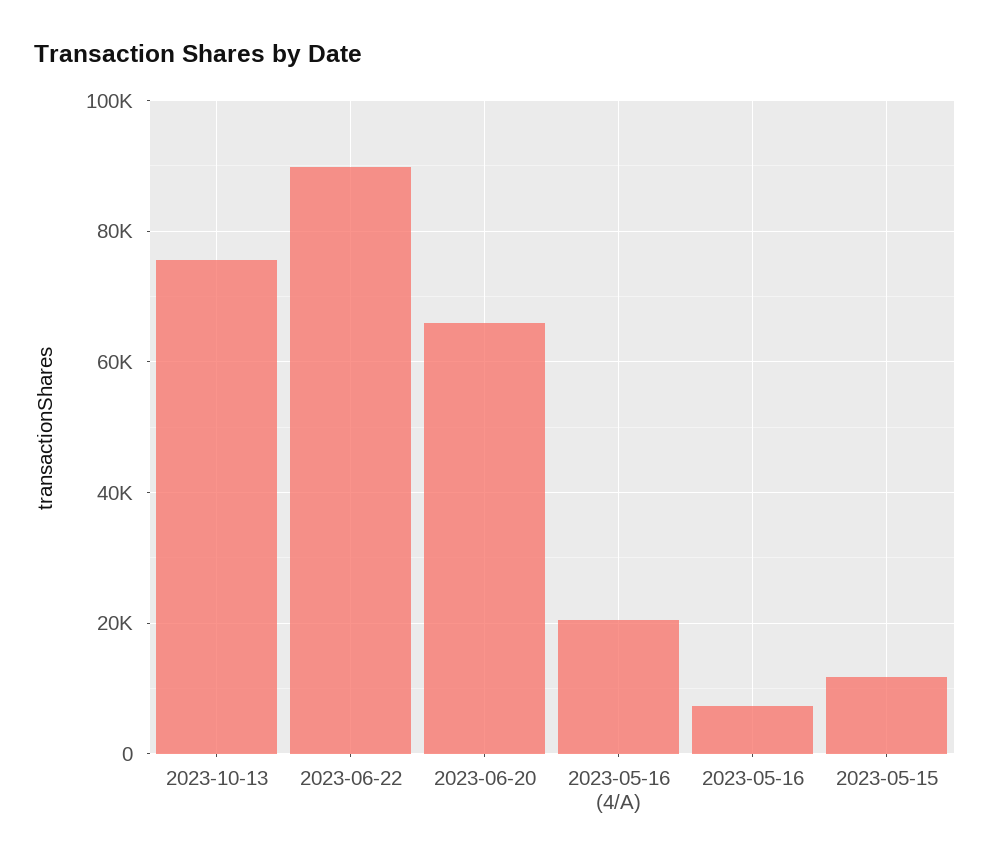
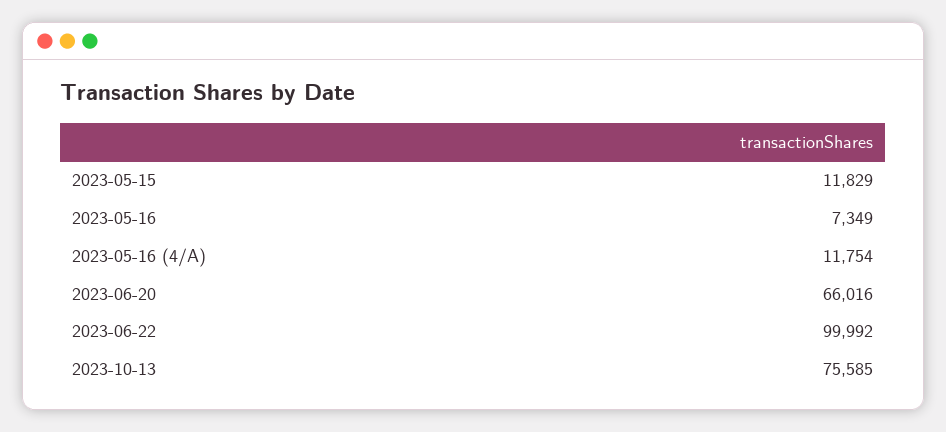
  {
    "2023-10-13": 75585,
-   "2023-06-22": 90000,
+   "2023-06-22": 99992,
    "2023-06-20": 66016,
-   "2023-05-16 (4/A)": 20000,
+   "2023-05-16 (4/A)": 11754,
    "2023-05-16": 7349,
    "2023-05-15": 11829
  }

